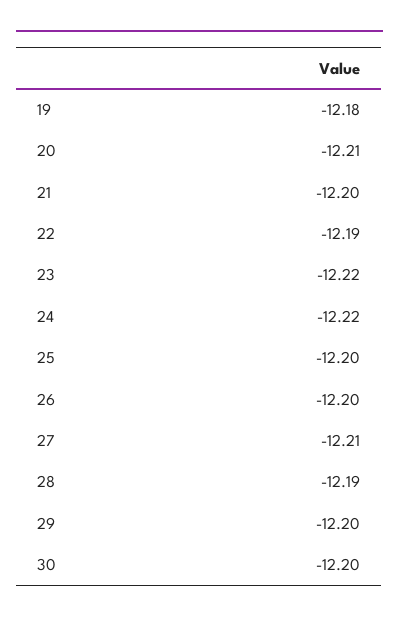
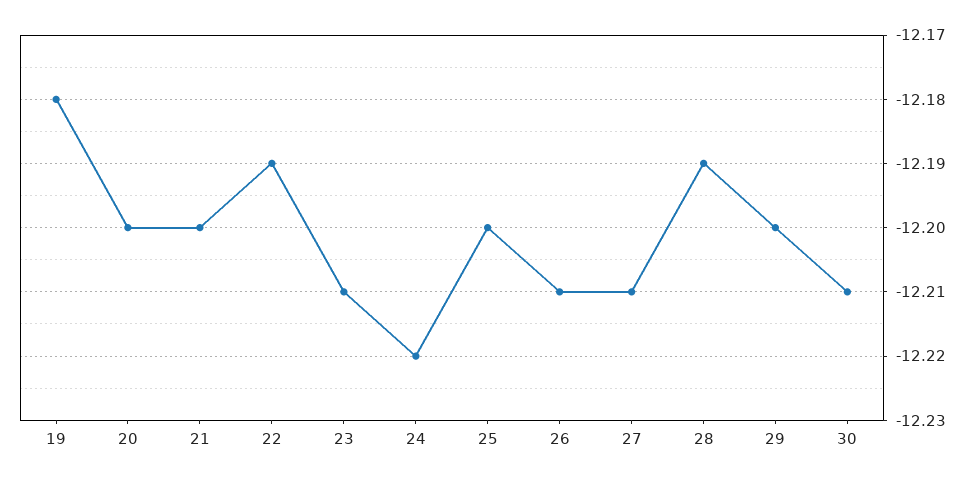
  {
    "19": -12.18,
-   "20": -12.21,
+   "20": -12.2,
    "21": -12.2,
    "22": -12.19,
-   "23": -12.22,
+   "23": -12.21,
    "24": -12.22,
    "25": -12.2,
-   "26": -12.2,
+   "26": -12.21,
    "27": -12.21,
    "28": -12.19,
    "29": -12.2,
-   "30": -12.2
+   "30": -12.21
  }

